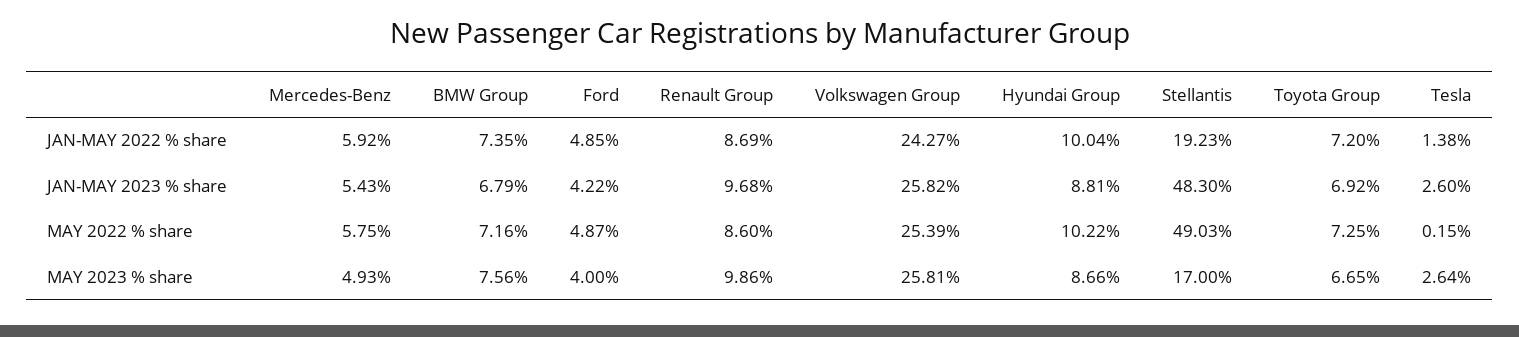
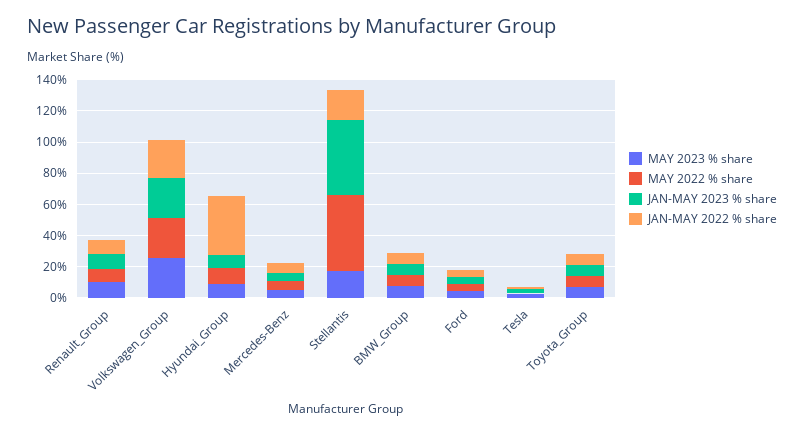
  {
    "JAN-MAY 2022 % share": {
      "Mercedes-Benz": 5.92,
      "BMW Group": 7.35,
      "Ford": 4.85,
      "Renault Group": 8.69,
      "Volkswagen Group": 24.27,
-     "Hyundai Group": 10.04,
+     "Hyundai Group": 40,
      "Stellantis": 19.23,
      "Toyota Group": 7.2,
      "Tesla": 1.38
    },
    "JAN-MAY 2023 % share": {
      "Mercedes-Benz": 5.43,
      "BMW Group": 6.79,
      "Ford": 4.22,
      "Renault Group": 9.68,
      "Volkswagen Group": 25.82,
      "Hyundai Group": 8.81,
      "Stellantis": 48.3,
      "Toyota Group": 6.92,
      "Tesla": 2.6
    },
    "MAY 2022 % share": {
      "Mercedes-Benz": 5.75,
      "BMW Group": 7.16,
      "Ford": 4.87,
      "Renault Group": 8.6,
      "Volkswagen Group": 25.39,
      "Hyundai Group": 10.22,
      "Stellantis": 49.03,
      "Toyota Group": 7.25,
      "Tesla": 0.15
    },
    "MAY 2023 % share": {
      "Mercedes-Benz": 4.93,
      "BMW Group": 7.56,
      "Ford": 4,
      "Renault Group": 9.86,
      "Volkswagen Group": 25.81,
      "Hyundai Group": 8.66,
      "Stellantis": 17,
      "Toyota Group": 6.65,
      "Tesla": 2.64
    }
  }

